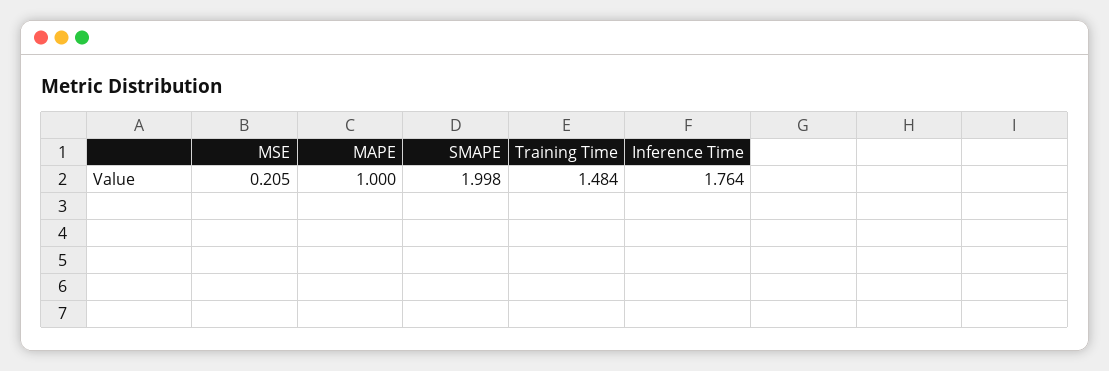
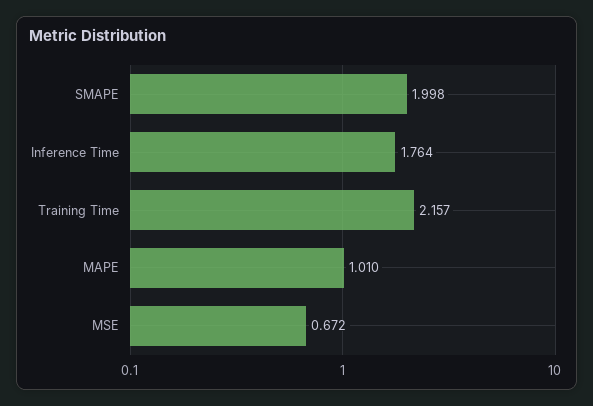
  {
-   "MSE": 0.205,
+   "MSE": 0.672,
-   "MAPE": 1,
+   "MAPE": 1.01,
    "SMAPE": 1.998,
-   "Training Time": 1.484,
+   "Training Time": 2.157,
    "Inference Time": 1.764
  }

